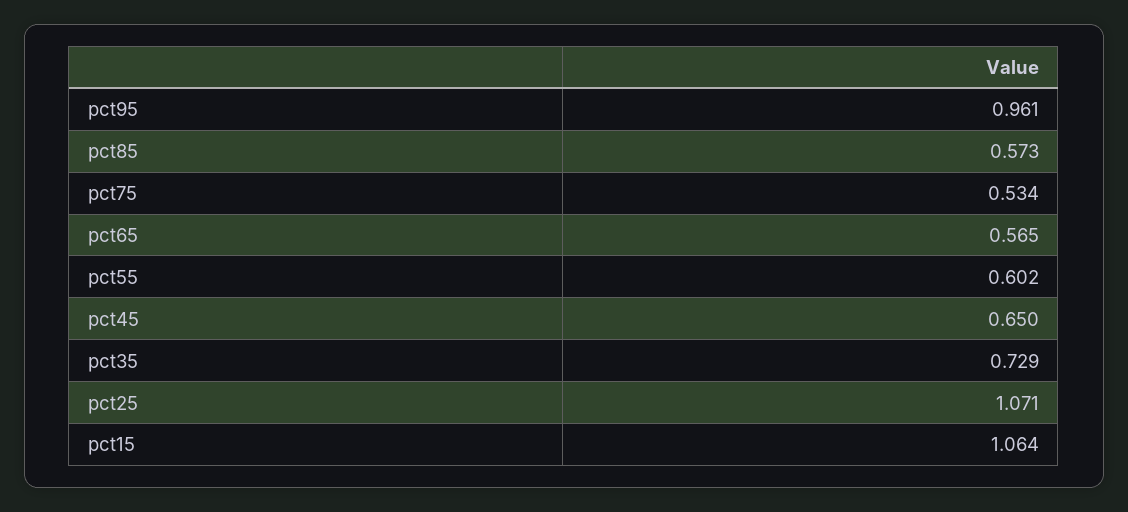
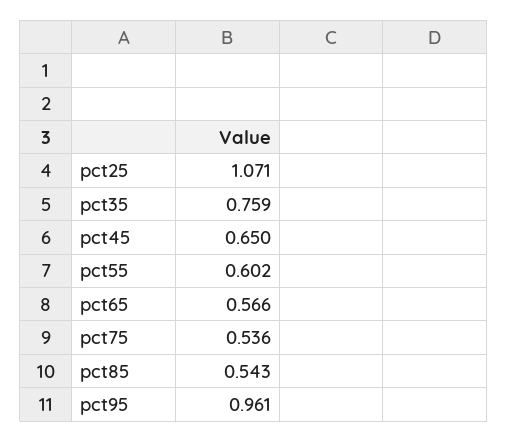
  {
    "pct95": 0.961,
-   "pct85": 0.573,
+   "pct85": 0.543,
-   "pct75": 0.534,
+   "pct75": 0.536,
-   "pct65": 0.565,
+   "pct65": 0.566,
    "pct55": 0.602,
    "pct45": 0.65,
-   "pct35": 0.729,
+   "pct35": 0.759,
-   "pct25": 1.071,
+   "pct25": 1.071
-   "pct15": 1.064
  }

